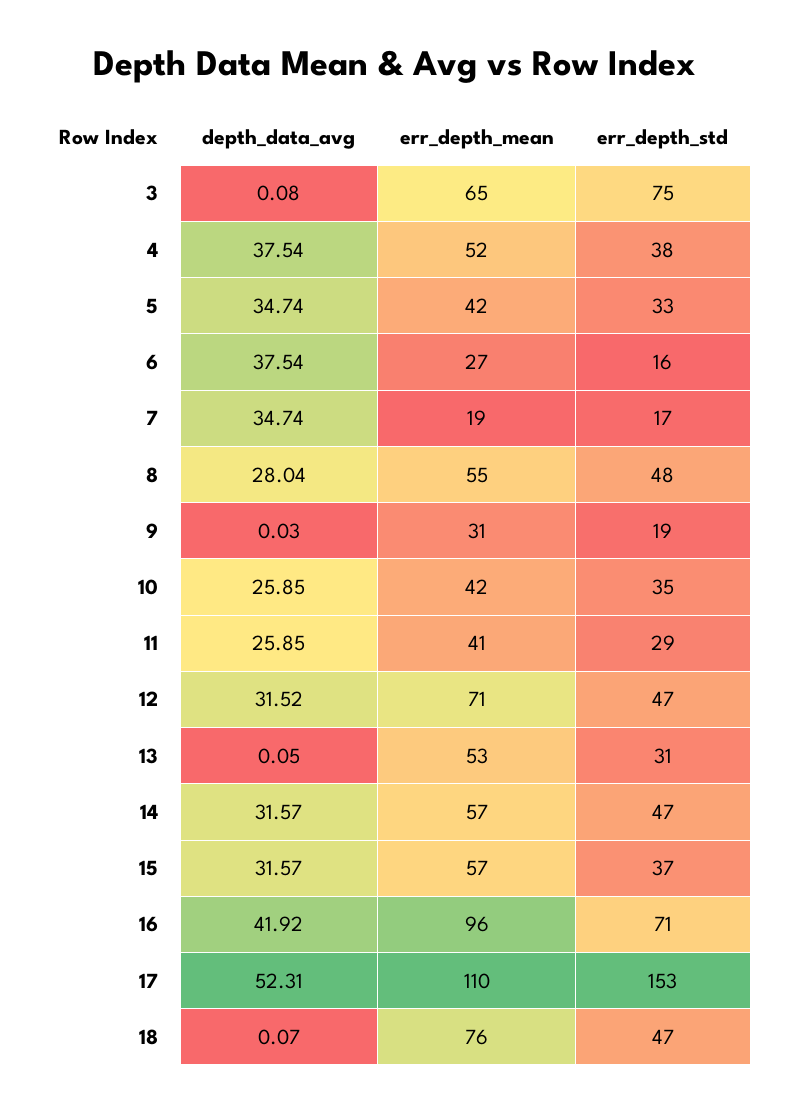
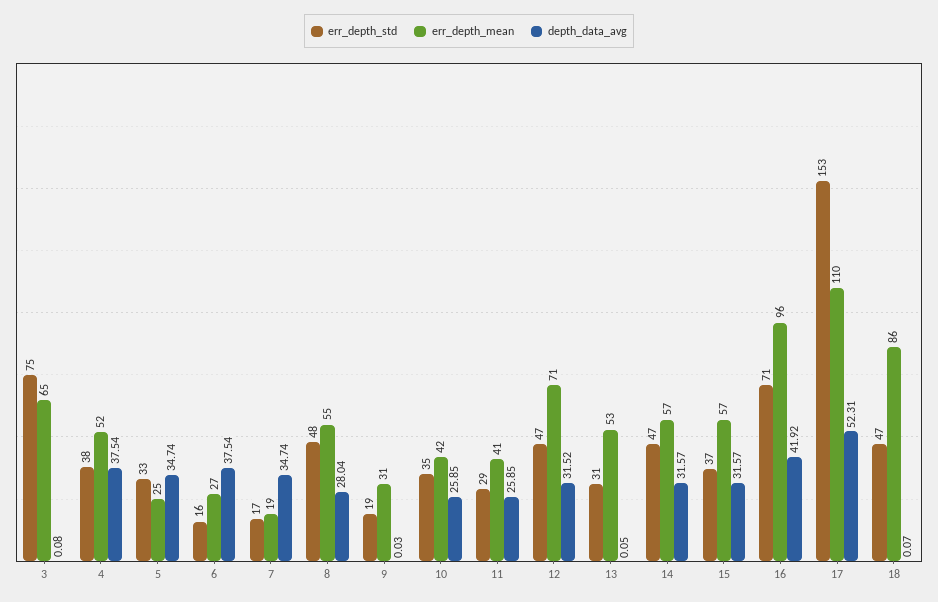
  {
    "depth_data_avg": {
      "3": 0.08,
      "4": 37.54,
      "5": 34.74,
      "6": 37.54,
      "7": 34.74,
      "8": 28.04,
      "9": 0.03,
      "10": 25.85,
      "11": 25.85,
      "12": 31.52,
      "13": 0.05,
      "14": 31.57,
      "15": 31.57,
      "16": 41.92,
      "17": 52.31,
      "18": 0.07
    },
    "err_depth_mean": {
      "3": 65,
      "4": 52,
-     "5": 42,
+     "5": 25,
      "6": 27,
      "7": 19,
      "8": 55,
      "9": 31,
      "10": 42,
      "11": 41,
      "12": 71,
      "13": 53,
      "14": 57,
      "15": 57,
      "16": 96,
      "17": 110,
-     "18": 76
+     "18": 86
    },
    "err_depth_std": {
      "3": 75,
      "4": 38,
      "5": 33,
      "6": 16,
      "7": 17,
      "8": 48,
      "9": 19,
      "10": 35,
      "11": 29,
      "12": 47,
      "13": 31,
      "14": 47,
      "15": 37,
      "16": 71,
      "17": 153,
      "18": 47
    }
  }

